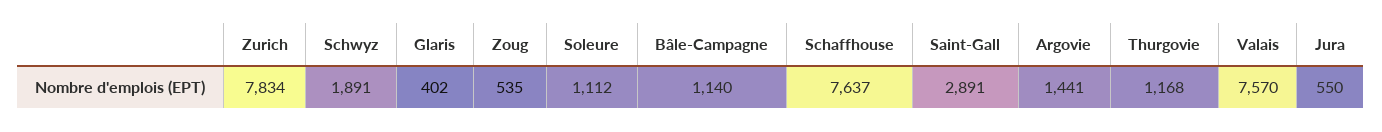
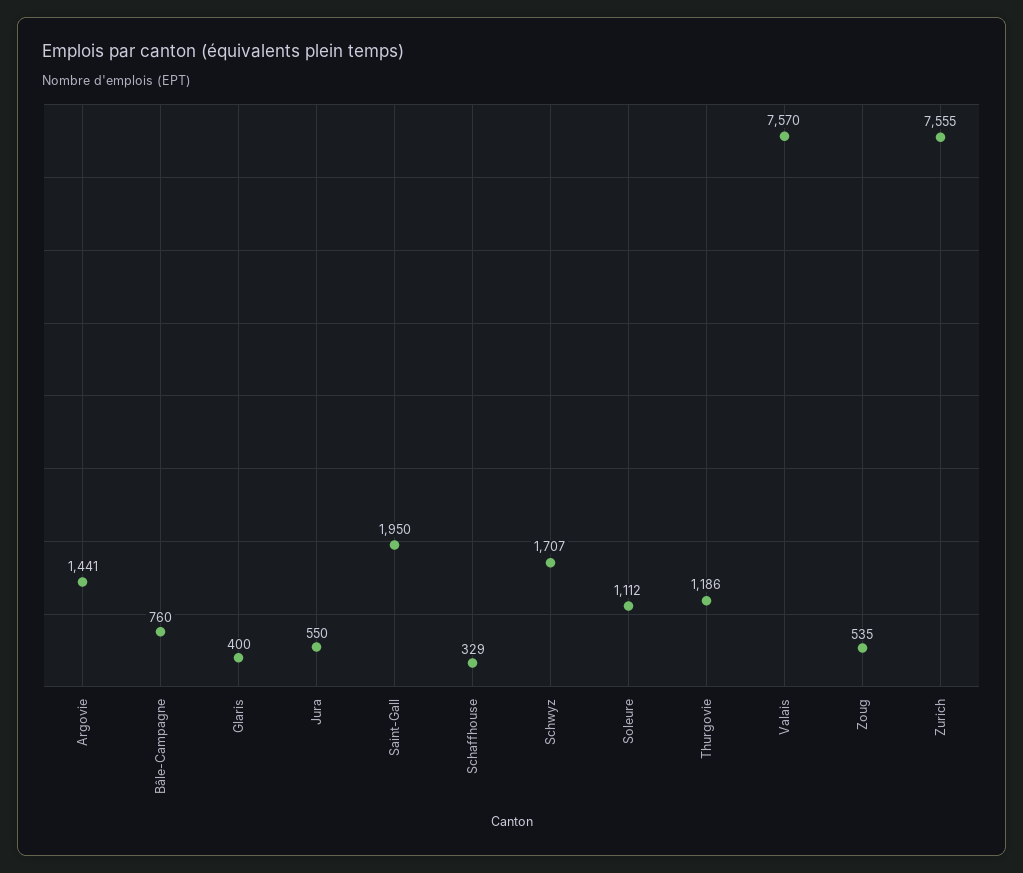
  {
-   "Zurich": 7834,
+   "Zurich": 7555,
-   "Schwyz": 1891,
+   "Schwyz": 1707,
-   "Glaris": 402,
+   "Glaris": 400,
    "Zoug": 535,
    "Soleure": 1112,
-   "Bâle-Campagne": 1140,
+   "Bâle-Campagne": 760,
-   "Schaffhouse": 7637,
+   "Schaffhouse": 329,
-   "Saint-Gall": 2891,
+   "Saint-Gall": 1950,
    "Argovie": 1441,
-   "Thurgovie": 1168,
+   "Thurgovie": 1186,
    "Valais": 7570,
    "Jura": 550
  }

